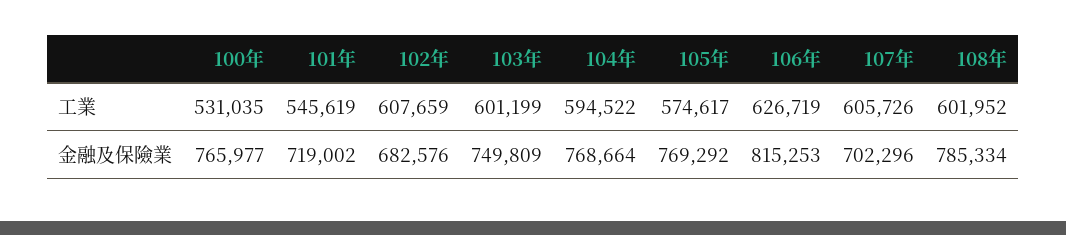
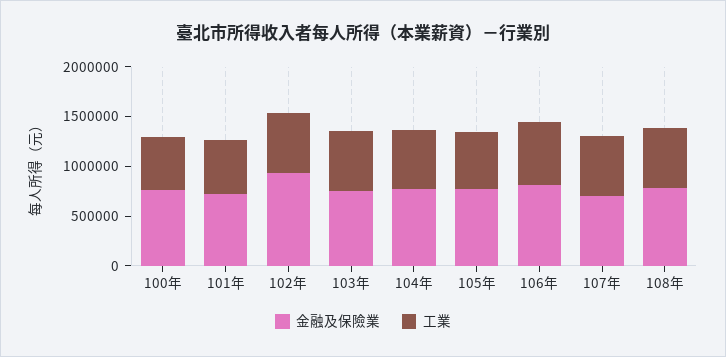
  {
    "工業": {
      "100年": 531035,
      "101年": 545619,
      "102年": 607659,
      "103年": 601199,
      "104年": 594522,
      "105年": 574617,
      "106年": 626719,
      "107年": 605726,
      "108年": 601952
    },
    "金融及保險業": {
      "100年": 765977,
      "101年": 719002,
-     "102年": 682576,
+     "102年": 900000,
      "103年": 749809,
      "104年": 768664,
      "105年": 769292,
      "106年": 815253,
      "107年": 702296,
      "108年": 785334
    }
  }

